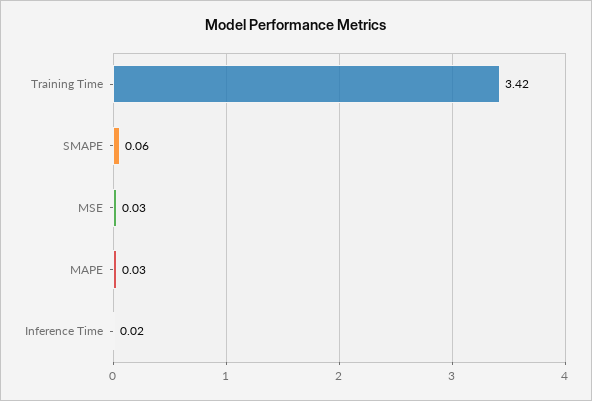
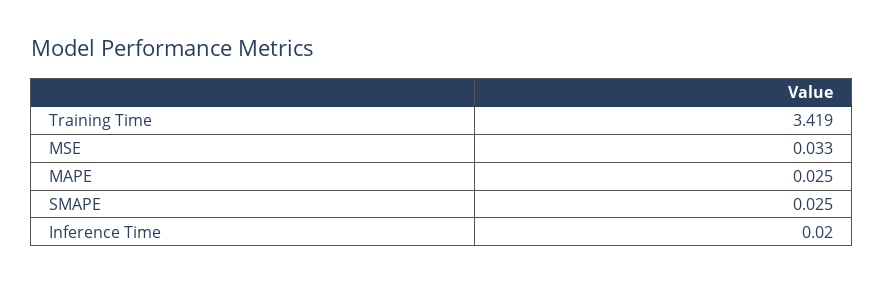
  {
    "Training Time": 3.419,
-   "SMAPE": 0.06,
+   "SMAPE": 0.025,
    "MSE": 0.033,
    "MAPE": 0.025,
    "Inference Time": 0.02
  }

